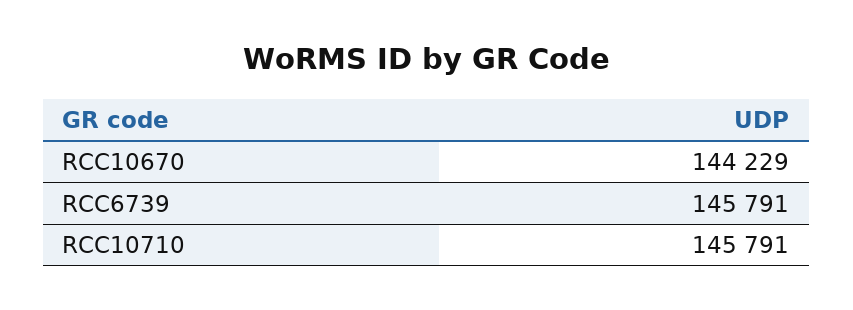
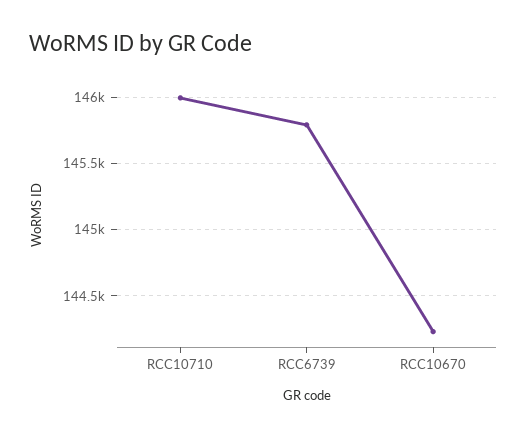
  {
    "RCC10670": 144229,
    "RCC6739": 145791,
-   "RCC10710": 145791
+   "RCC10710": 146000
  }

